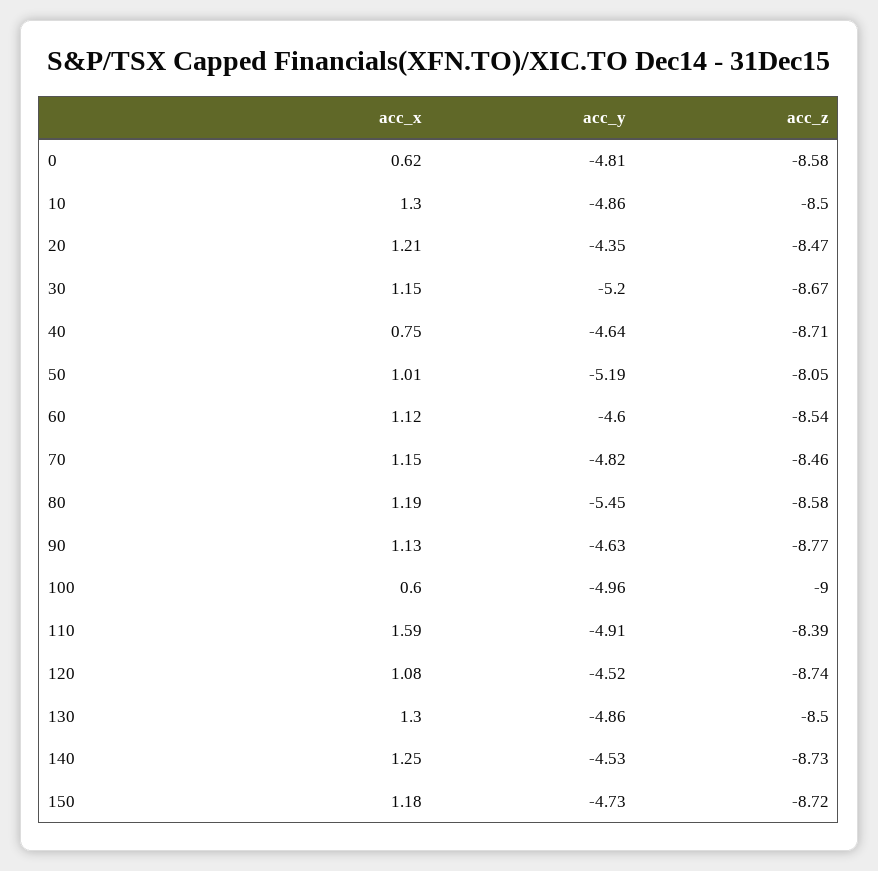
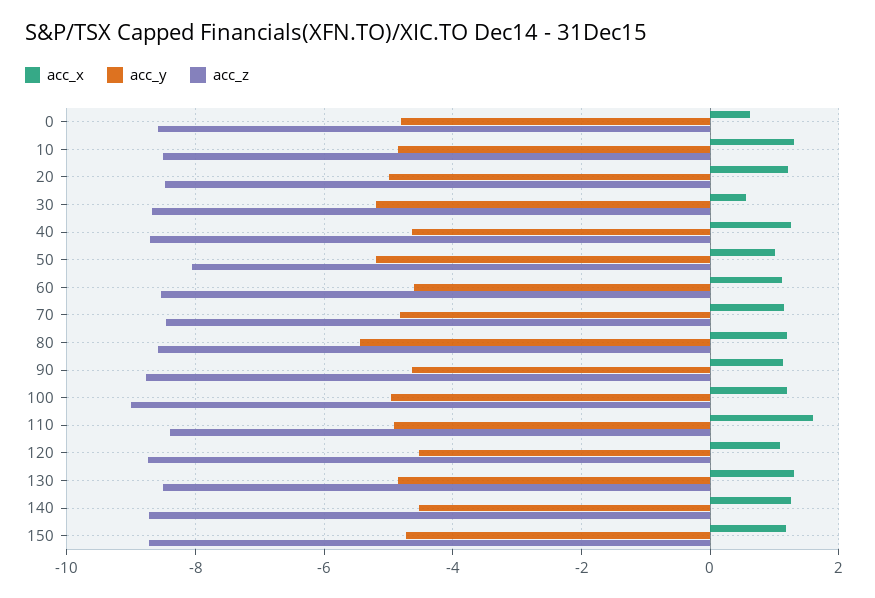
  {
    "acc_x": {
      "0": 0.62,
      "10": 1.3,
      "20": 1.21,
-     "30": 1.15,
+     "30": 0.6,
-     "40": 0.75,
+     "40": 1.2,
      "50": 1.01,
      "60": 1.12,
      "70": 1.15,
      "80": 1.19,
      "90": 1.13,
-     "100": 0.6,
+     "100": 1.2,
      "110": 1.59,
      "120": 1.08,
      "130": 1.3,
      "140": 1.25,
      "150": 1.18
    },
    "acc_y": {
      "0": -4.81,
      "10": -4.86,
-     "20": -4.35,
+     "20": -5,
      "30": -5.2,
      "40": -4.64,
      "50": -5.19,
      "60": -4.6,
      "70": -4.82,
      "80": -5.45,
      "90": -4.63,
      "100": -4.96,
      "110": -4.91,
      "120": -4.52,
      "130": -4.86,
      "140": -4.53,
      "150": -4.73
    },
    "acc_z": {
      "0": -8.58,
      "10": -8.5,
      "20": -8.47,
      "30": -8.67,
      "40": -8.71,
      "50": -8.05,
      "60": -8.54,
      "70": -8.46,
      "80": -8.58,
      "90": -8.77,
      "100": -9,
      "110": -8.39,
      "120": -8.74,
      "130": -8.5,
      "140": -8.73,
      "150": -8.72
    }
  }

